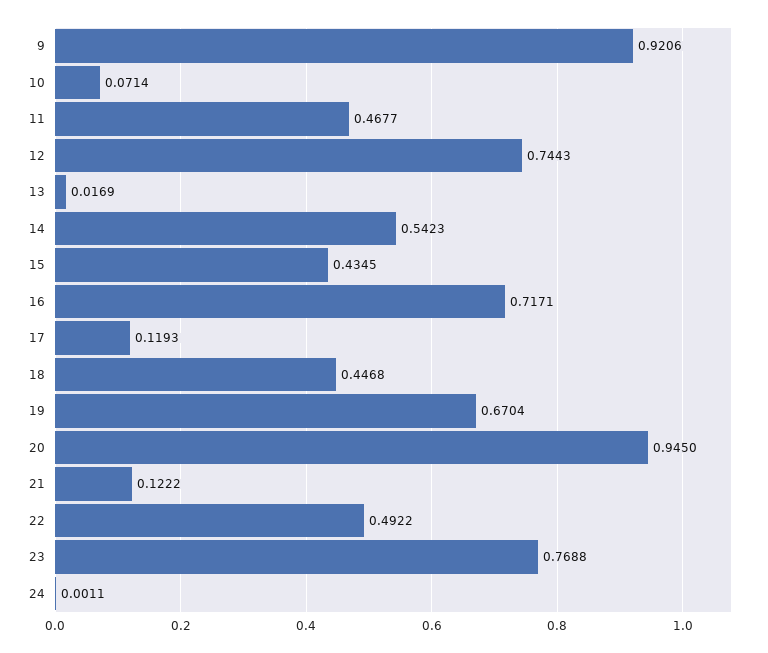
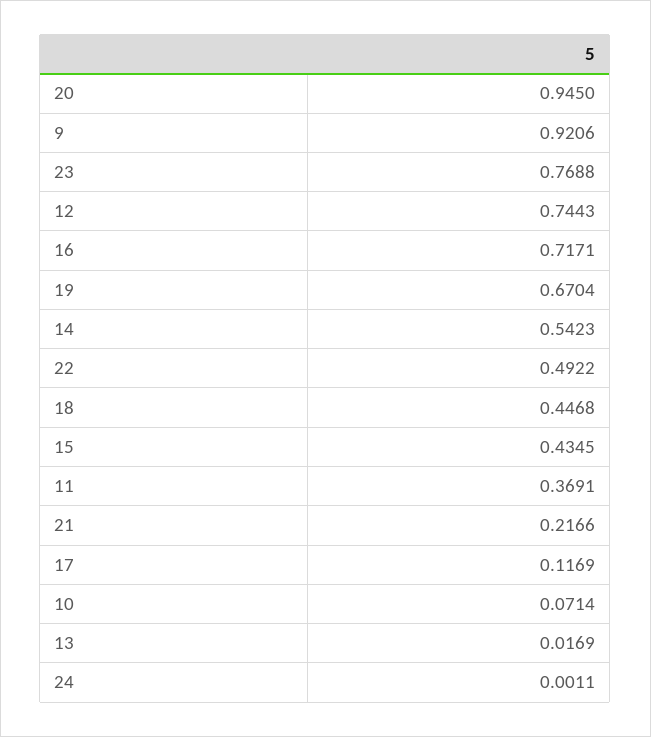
  {
    "9": 0.9206,
    "10": 0.0714,
-   "11": 0.4677,
+   "11": 0.3691,
    "12": 0.7443,
    "13": 0.0169,
    "14": 0.5423,
    "15": 0.4345,
    "16": 0.7171,
-   "17": 0.1193,
+   "17": 0.1169,
    "18": 0.4468,
    "19": 0.6704,
    "20": 0.945,
-   "21": 0.1222,
+   "21": 0.2166,
    "22": 0.4922,
    "23": 0.7688,
    "24": 0.0011
  }

